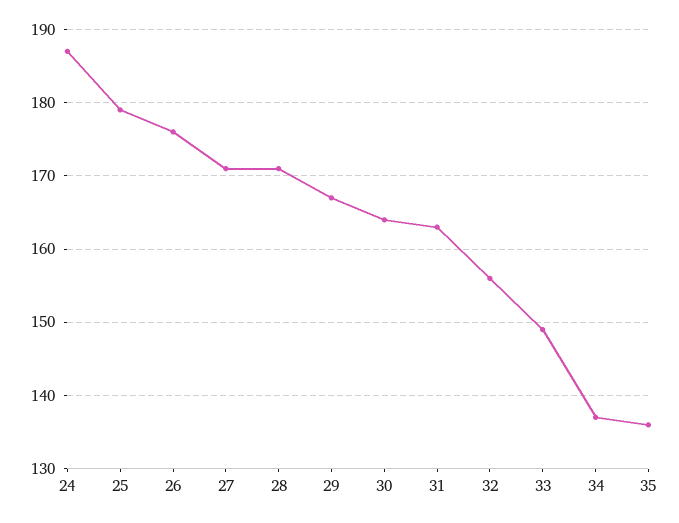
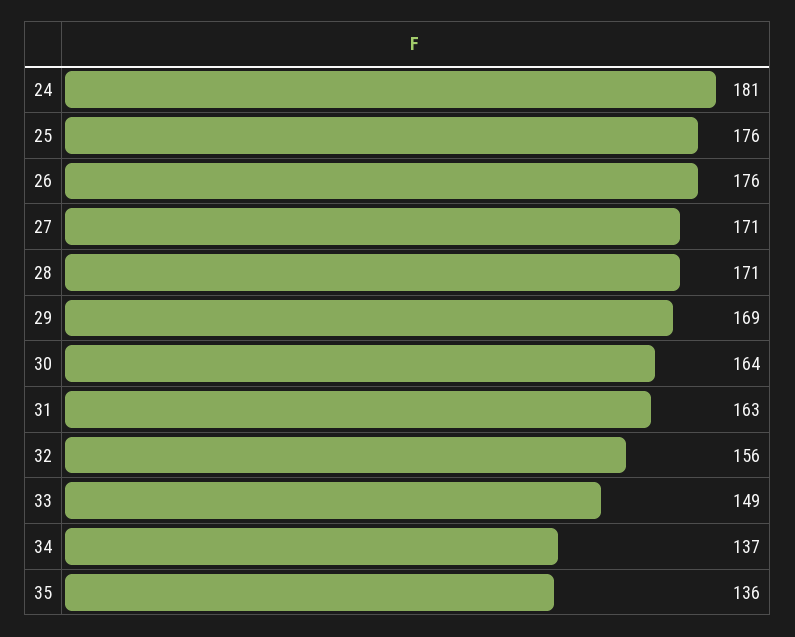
  {
-   "24": 187,
+   "24": 181,
-   "25": 179,
+   "25": 176,
    "26": 176,
    "27": 171,
    "28": 171,
-   "29": 167,
+   "29": 169,
    "30": 164,
    "31": 163,
    "32": 156,
    "33": 149,
    "34": 137,
    "35": 136
  }

